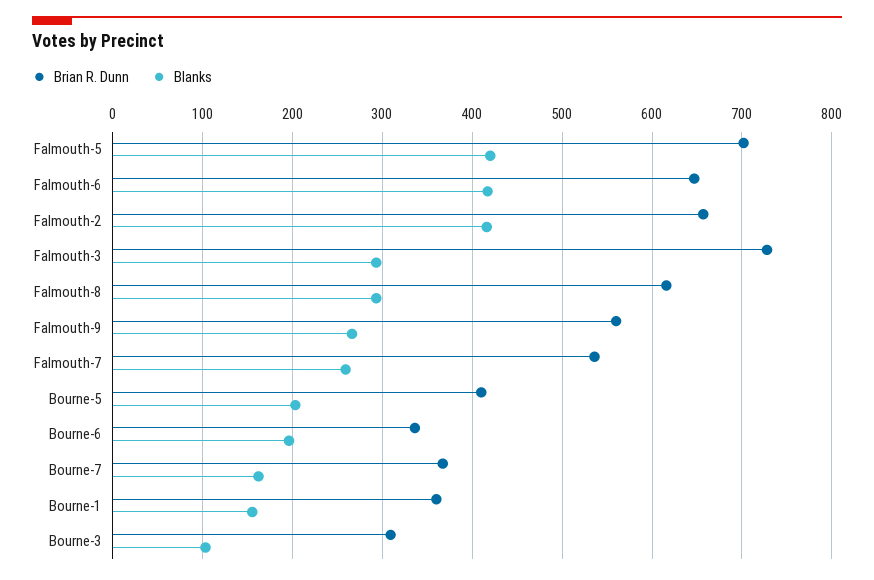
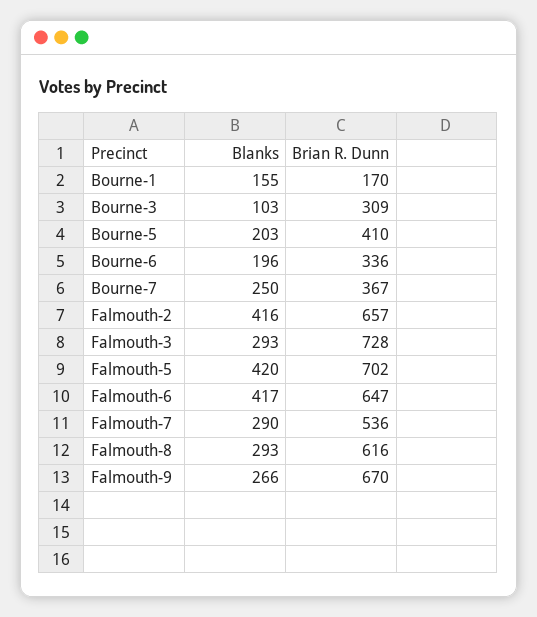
  {
    "Brian R. Dunn": {
      "Falmouth-5": 702,
      "Falmouth-6": 647,
      "Falmouth-2": 657,
      "Falmouth-3": 728,
      "Falmouth-8": 616,
-     "Falmouth-9": 560,
+     "Falmouth-9": 670,
      "Falmouth-7": 536,
      "Bourne-5": 410,
      "Bourne-6": 336,
      "Bourne-7": 367,
-     "Bourne-1": 360,
+     "Bourne-1": 170,
      "Bourne-3": 309
    },
    "Blanks": {
      "Falmouth-5": 420,
      "Falmouth-6": 417,
      "Falmouth-2": 416,
      "Falmouth-3": 293,
      "Falmouth-8": 293,
      "Falmouth-9": 266,
-     "Falmouth-7": 260,
+     "Falmouth-7": 290,
      "Bourne-5": 203,
      "Bourne-6": 196,
-     "Bourne-7": 160,
+     "Bourne-7": 250,
      "Bourne-1": 155,
      "Bourne-3": 103
    }
  }

